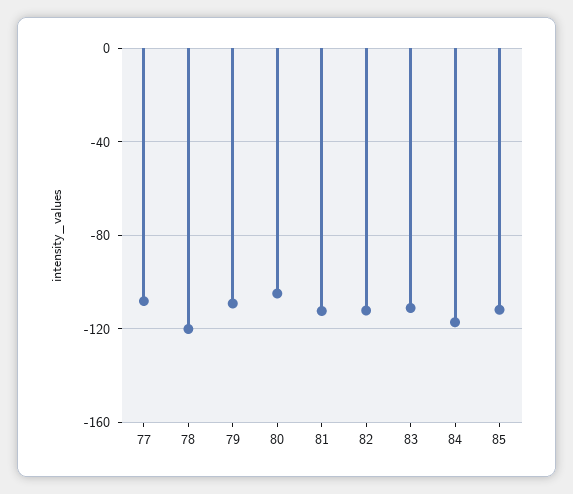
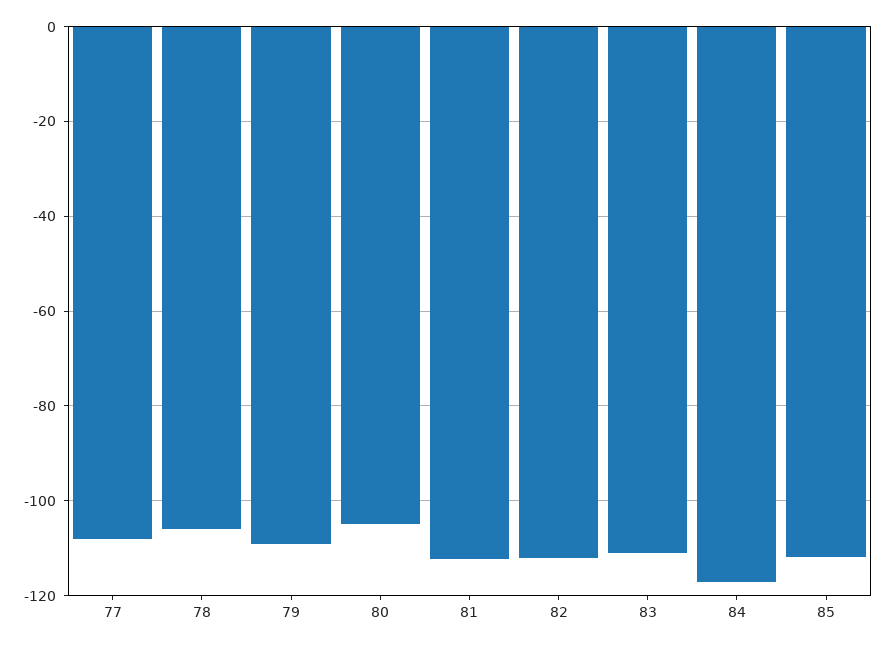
  {
    "77": -108,
-   "78": -120,
+   "78": -106,
    "79": -110,
    "80": -104,
    "81": -112,
    "82": -112,
    "83": -112,
    "84": -118,
    "85": -112
  }

